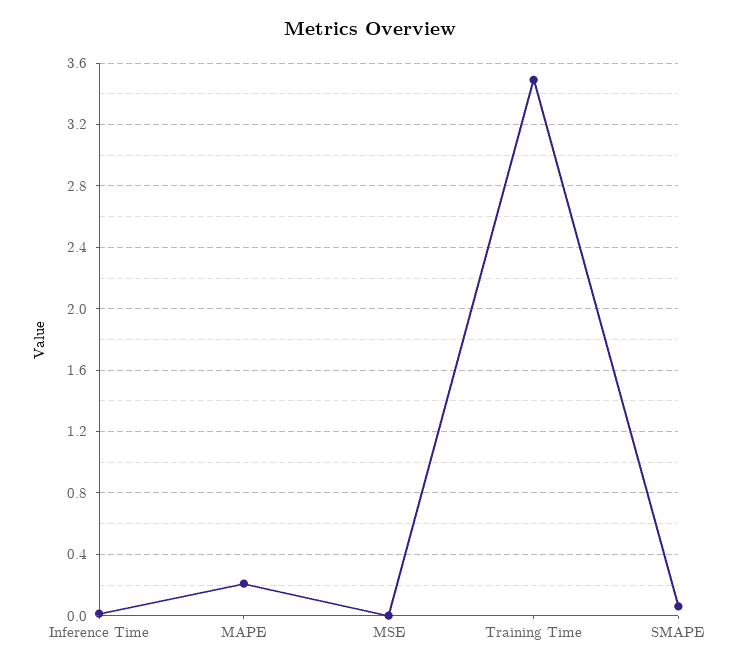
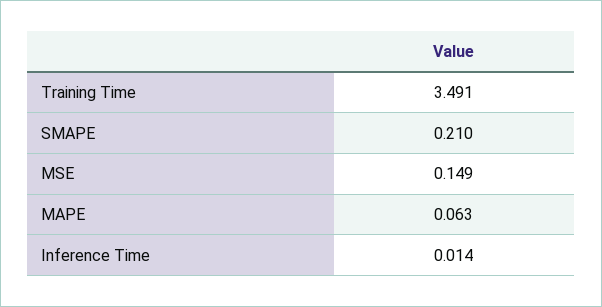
  {
    "Inference Time": 0.014,
-   "MAPE": 0.2,
+   "MAPE": 0.063,
-   "MSE": 0,
+   "MSE": 0.149,
    "Training Time": 3.491,
-   "SMAPE": 0.05
+   "SMAPE": 0.21
  }

